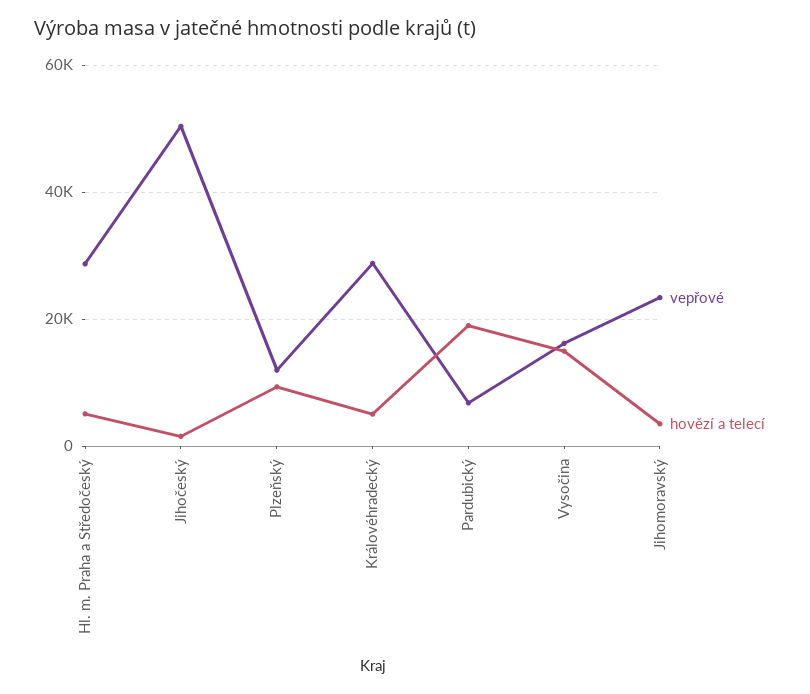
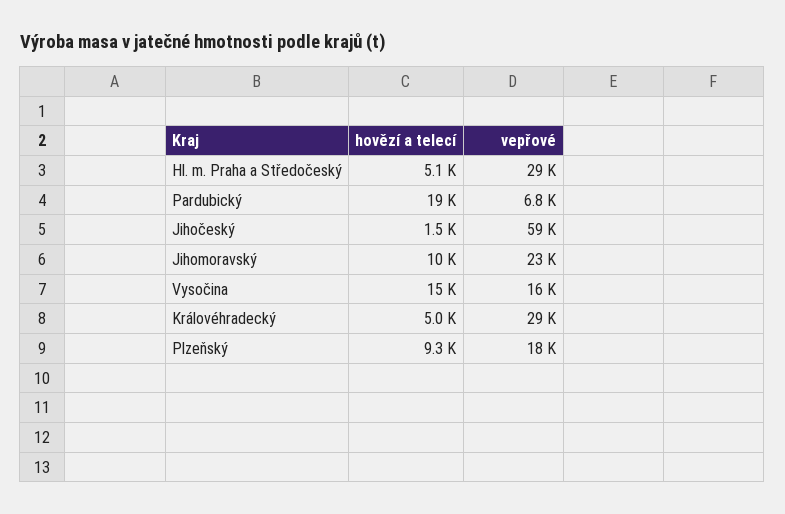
  {
    "vepřové": {
      "Hl. m. Praha a Středočeský": 29000,
-     "Jihočeský": 50000,
+     "Jihočeský": 59000,
-     "Plzeňský": 12000,
+     "Plzeňský": 18000,
      "Královéhradecký": 29000,
      "Pardubický": 6800,
      "Vysočina": 16000,
      "Jihomoravský": 23000
    },
    "hovězí a telecí": {
      "Hl. m. Praha a Středočeský": 5100,
      "Jihočeský": 1500,
      "Plzeňský": 9300,
      "Královéhradecký": 5000,
      "Pardubický": 19000,
      "Vysočina": 15000,
-     "Jihomoravský": 4000
+     "Jihomoravský": 10000
    }
  }

